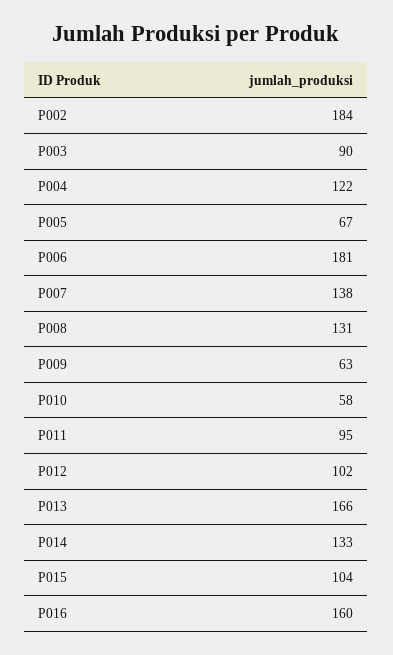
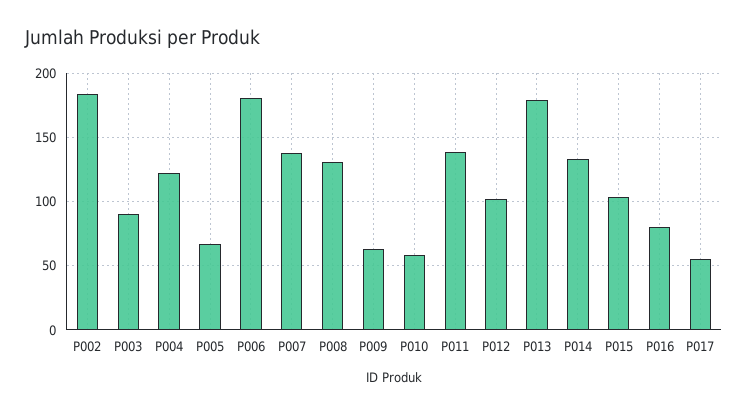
  {
    "P002": 184,
    "P003": 90,
    "P004": 122,
    "P005": 67,
    "P006": 181,
    "P007": 138,
    "P008": 131,
    "P009": 63,
    "P010": 58,
-   "P011": 95,
+   "P011": 140,
    "P012": 102,
-   "P013": 166,
+   "P013": 180,
    "P014": 133,
    "P015": 104,
-   "P016": 160
+   "P016": 80,
+   "P017": 55
  }

